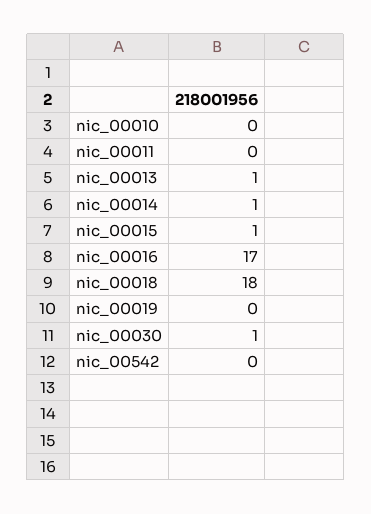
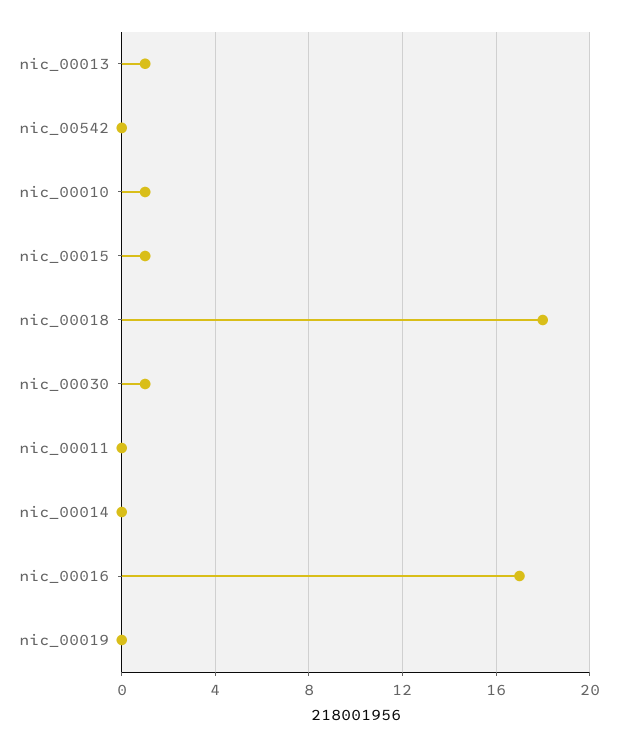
  {
-   "nic_00010": 0,
+   "nic_00010": 1,
    "nic_00011": 0,
    "nic_00013": 1,
-   "nic_00014": 1,
+   "nic_00014": 0,
    "nic_00015": 1,
    "nic_00016": 17,
    "nic_00018": 18,
    "nic_00019": 0,
    "nic_00030": 1,
    "nic_00542": 0
  }

